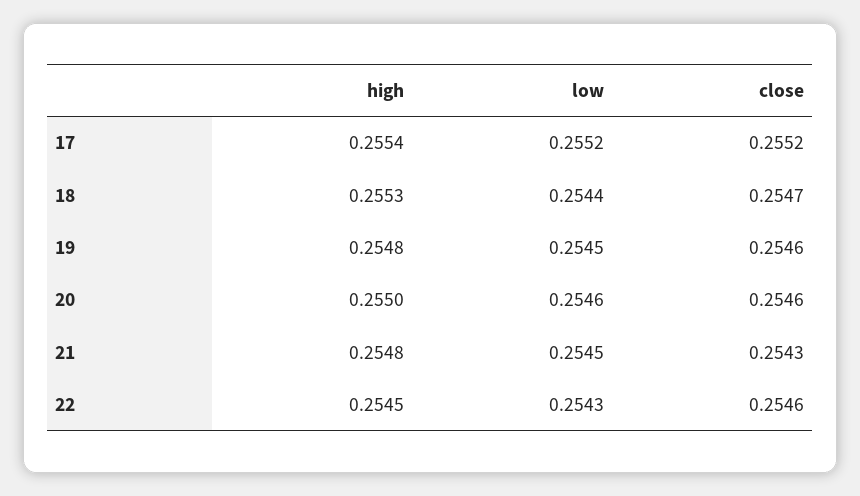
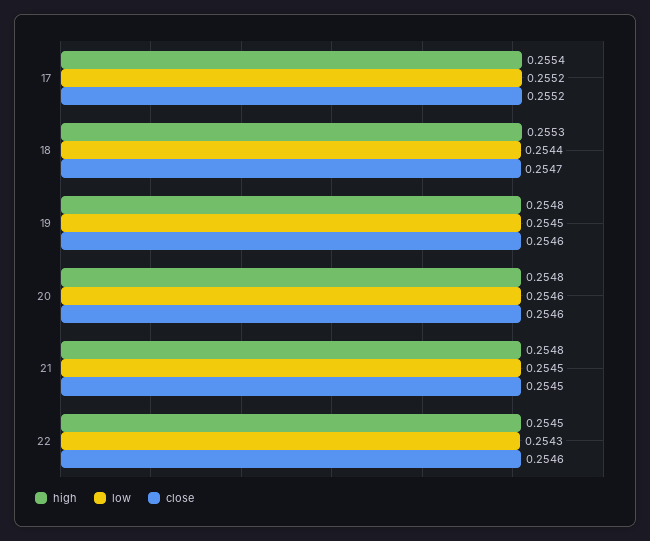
  {
    "high": {
      "17": 0.2554,
      "18": 0.2553,
      "19": 0.2548,
-     "20": 0.255,
+     "20": 0.2548,
      "21": 0.2548,
      "22": 0.2545
    },
    "low": {
      "17": 0.2552,
      "18": 0.2544,
      "19": 0.2545,
      "20": 0.2546,
      "21": 0.2545,
      "22": 0.2543
    },
    "close": {
      "17": 0.2552,
      "18": 0.2547,
      "19": 0.2546,
      "20": 0.2546,
-     "21": 0.2543,
+     "21": 0.2545,
      "22": 0.2546
    }
  }

